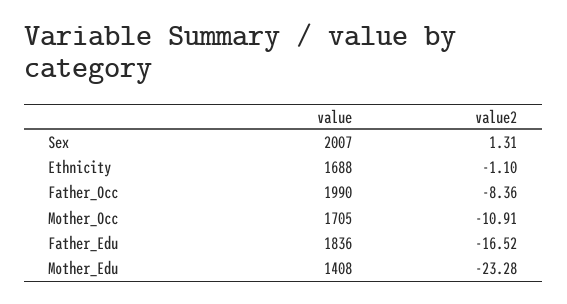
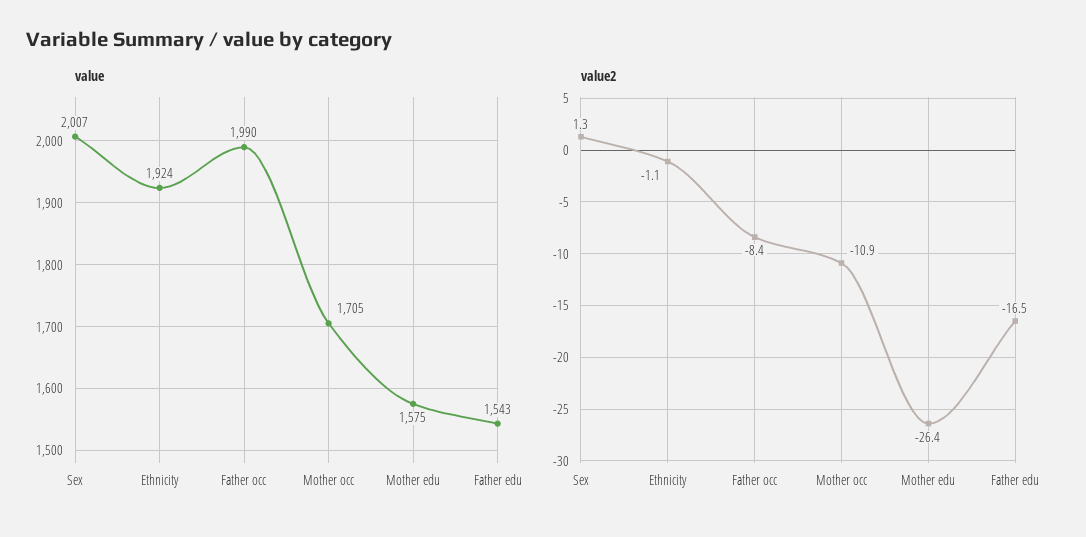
  {
    "value": {
      "Sex": 2007,
-     "Ethnicity": 1688,
+     "Ethnicity": 1924,
      "Father_Occ": 1990,
      "Mother_Occ": 1705,
-     "Father_Edu": 1836,
+     "Father_Edu": 1543,
-     "Mother_Edu": 1408
+     "Mother_Edu": 1575
    },
    "value2": {
      "Sex": 1.31,
      "Ethnicity": -1.1,
      "Father_Occ": -8.36,
      "Mother_Occ": -10.91,
      "Father_Edu": -16.52,
-     "Mother_Edu": -23.28
+     "Mother_Edu": -26.4
    }
  }

